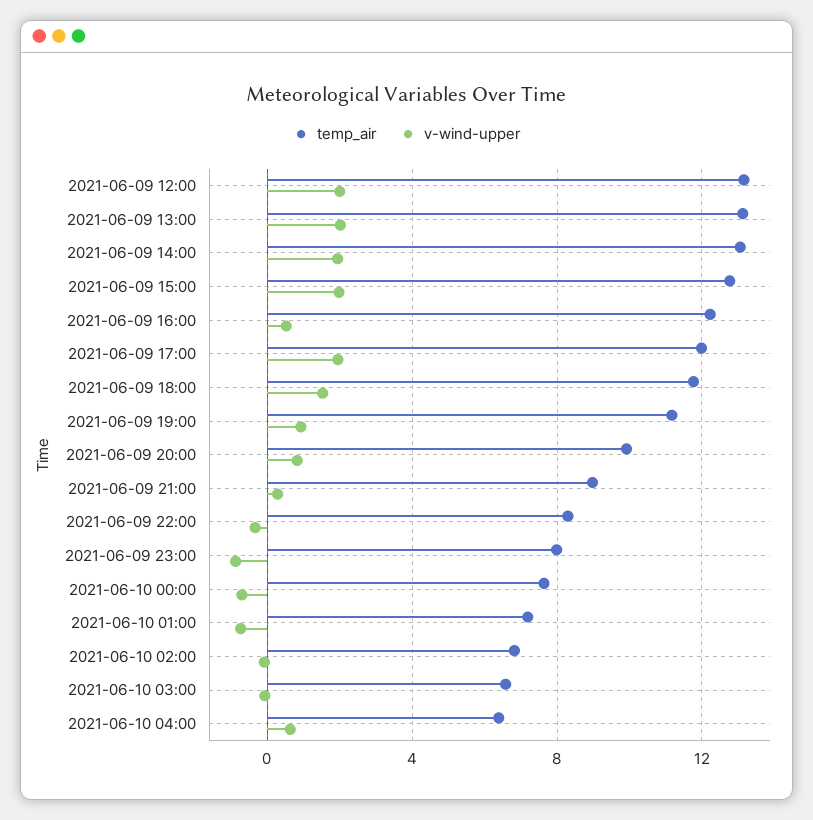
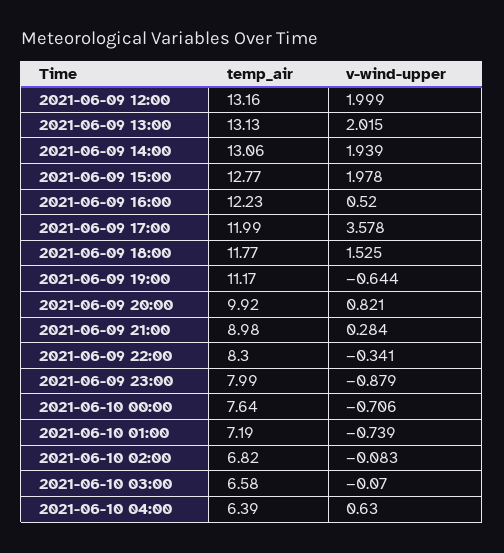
  {
    "temp_air": {
      "2021-06-09 12:00": 13.16,
      "2021-06-09 13:00": 13.13,
      "2021-06-09 14:00": 13.06,
      "2021-06-09 15:00": 12.77,
      "2021-06-09 16:00": 12.23,
      "2021-06-09 17:00": 11.99,
      "2021-06-09 18:00": 11.77,
      "2021-06-09 19:00": 11.17,
      "2021-06-09 20:00": 9.92,
      "2021-06-09 21:00": 8.98,
      "2021-06-09 22:00": 8.3,
      "2021-06-09 23:00": 7.99,
      "2021-06-10 00:00": 7.64,
      "2021-06-10 01:00": 7.19,
      "2021-06-10 02:00": 6.82,
      "2021-06-10 03:00": 6.58,
      "2021-06-10 04:00": 6.39
    },
    "v-wind-upper": {
      "2021-06-09 12:00": 1.999,
      "2021-06-09 13:00": 2.015,
      "2021-06-09 14:00": 1.939,
      "2021-06-09 15:00": 1.978,
      "2021-06-09 16:00": 0.52,
-     "2021-06-09 17:00": 2,
+     "2021-06-09 17:00": 3.578,
      "2021-06-09 18:00": 1.525,
-     "2021-06-09 19:00": 1,
+     "2021-06-09 19:00": -0.644,
      "2021-06-09 20:00": 0.821,
      "2021-06-09 21:00": 0.284,
      "2021-06-09 22:00": -0.341,
      "2021-06-09 23:00": -0.879,
      "2021-06-10 00:00": -0.706,
      "2021-06-10 01:00": -0.739,
      "2021-06-10 02:00": -0.083,
      "2021-06-10 03:00": -0.07,
      "2021-06-10 04:00": 0.63
    }
  }

